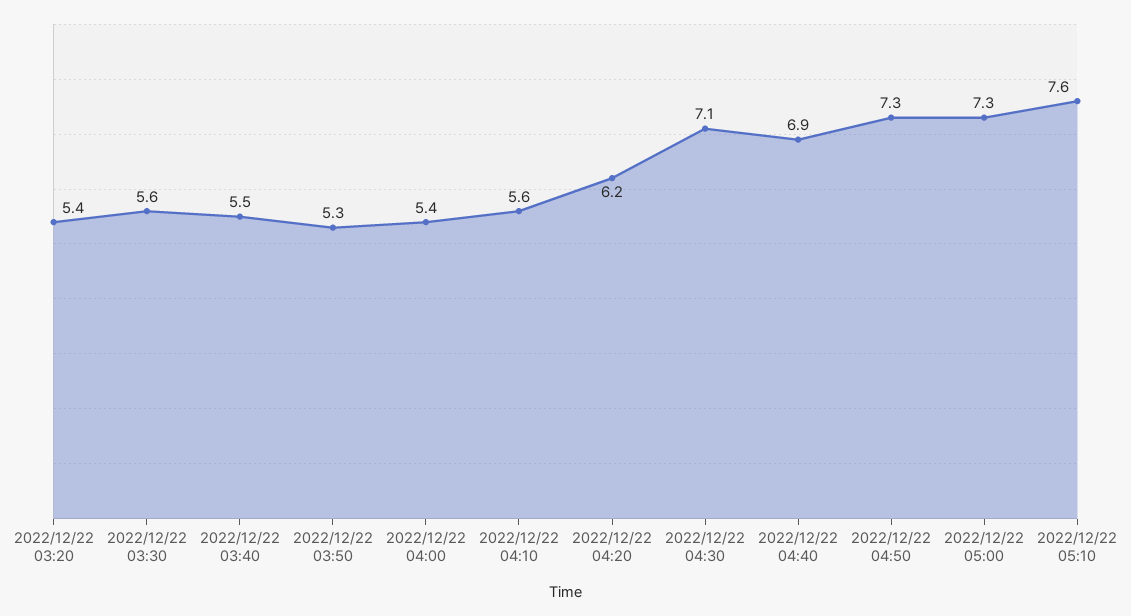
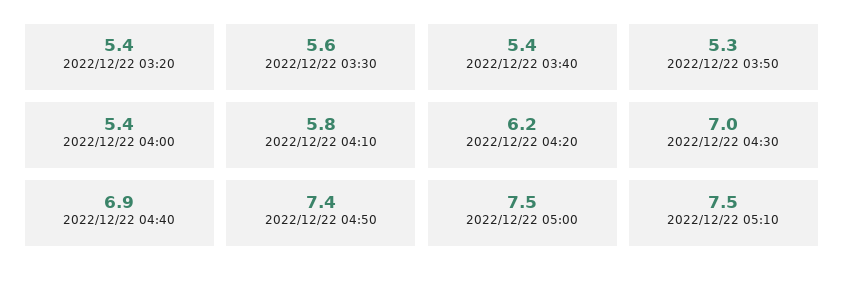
  {
    "2022/12/22 03:20": 5.4,
    "2022/12/22 03:30": 5.6,
-   "2022/12/22 03:40": 5.5,
+   "2022/12/22 03:40": 5.4,
    "2022/12/22 03:50": 5.3,
    "2022/12/22 04:00": 5.4,
-   "2022/12/22 04:10": 5.6,
+   "2022/12/22 04:10": 5.8,
    "2022/12/22 04:20": 6.2,
-   "2022/12/22 04:30": 7.1,
+   "2022/12/22 04:30": 7,
    "2022/12/22 04:40": 6.9,
-   "2022/12/22 04:50": 7.3,
+   "2022/12/22 04:50": 7.4,
-   "2022/12/22 05:00": 7.3,
+   "2022/12/22 05:00": 7.5,
-   "2022/12/22 05:10": 7.6
+   "2022/12/22 05:10": 7.5
  }

